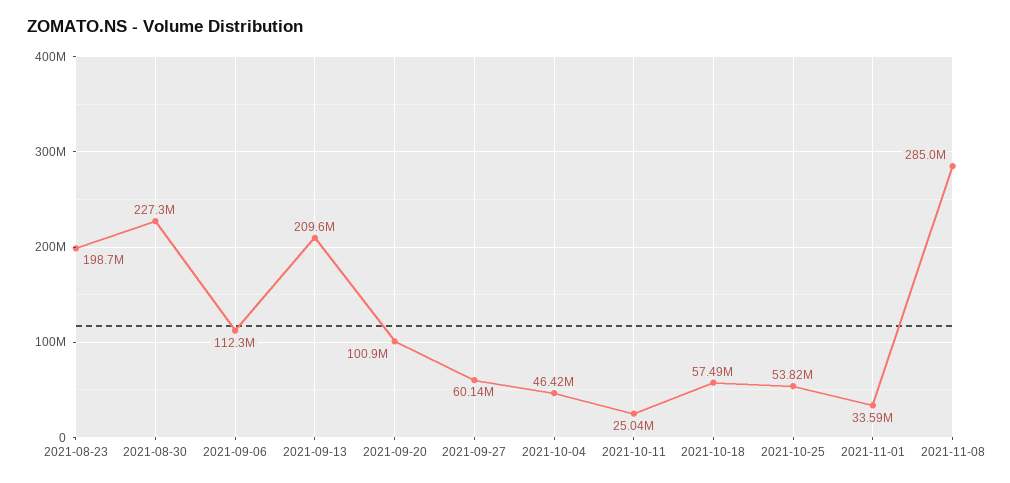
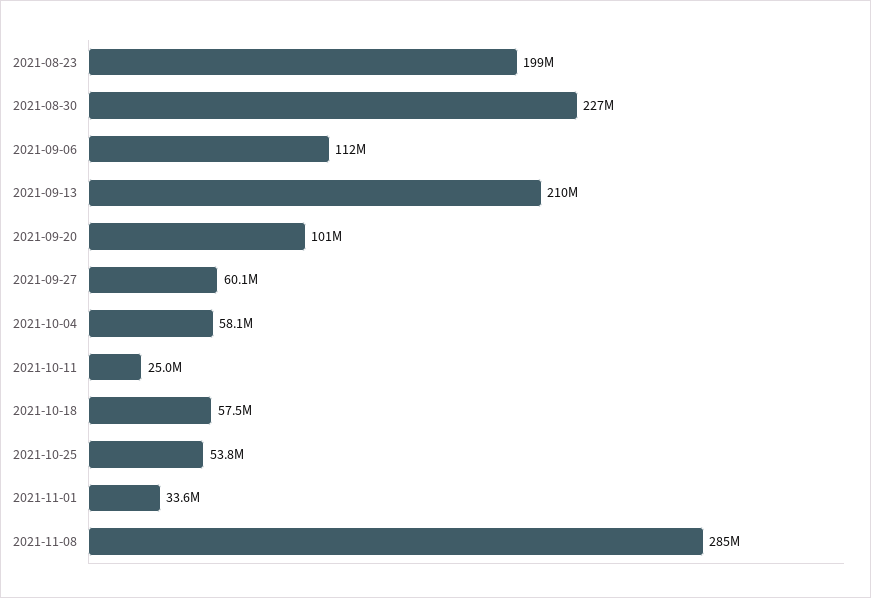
  {
    "2021-08-23": 198700000,
    "2021-08-30": 227300000,
    "2021-09-06": 112300000,
    "2021-09-13": 209600000,
    "2021-09-20": 100900000,
    "2021-09-27": 60140000,
-   "2021-10-04": 46420000,
+   "2021-10-04": 58100000,
    "2021-10-11": 25040000,
    "2021-10-18": 57490000,
    "2021-10-25": 53820000,
    "2021-11-01": 33590000,
    "2021-11-08": 285000000
  }

